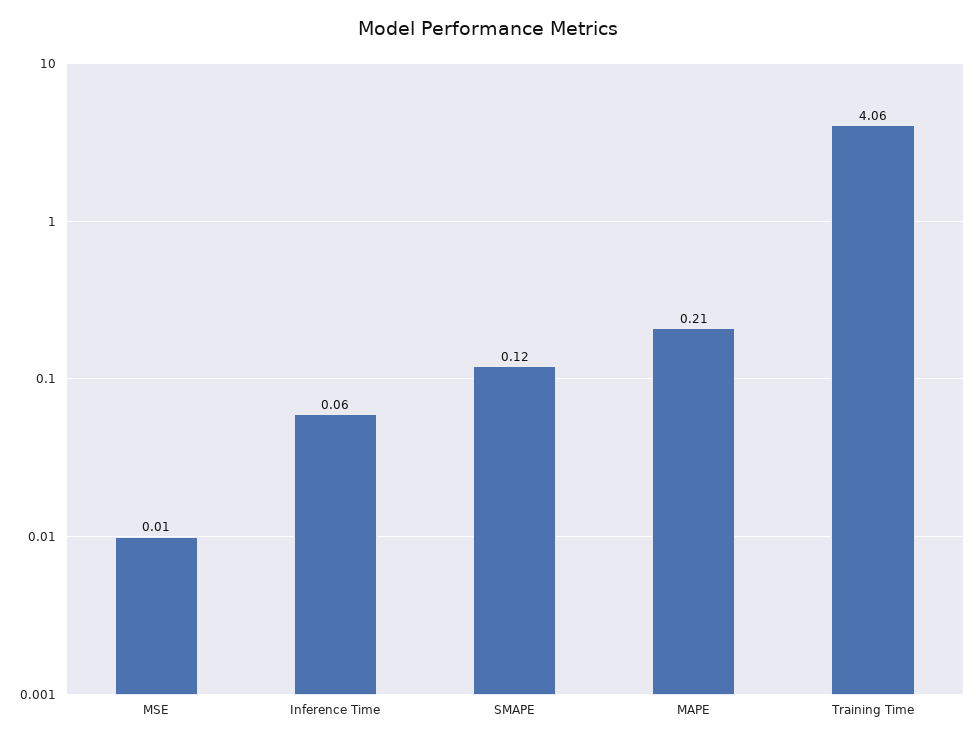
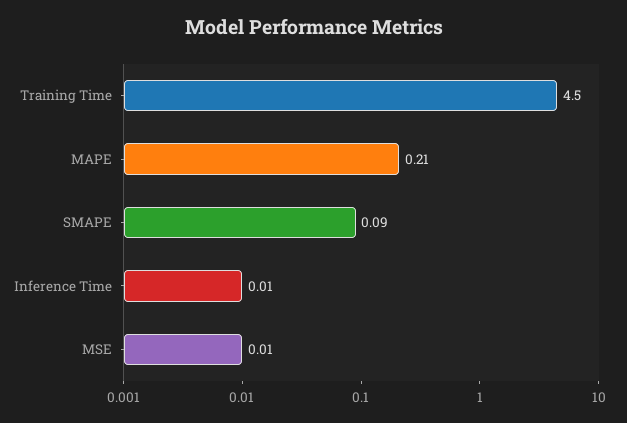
  {
    "MSE": 0.01,
-   "Inference Time": 0.06,
+   "Inference Time": 0.01,
-   "SMAPE": 0.12,
+   "SMAPE": 0.09,
    "MAPE": 0.21,
-   "Training Time": 4.06
+   "Training Time": 4.5
  }

